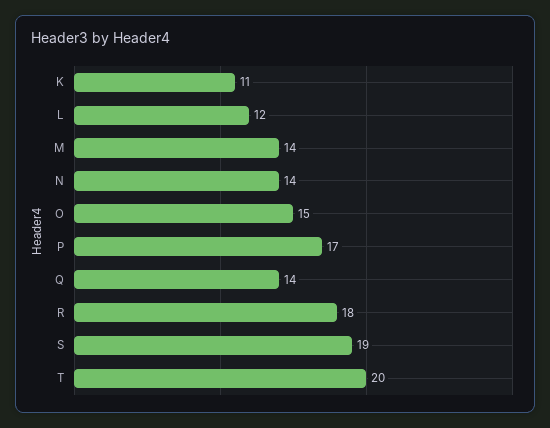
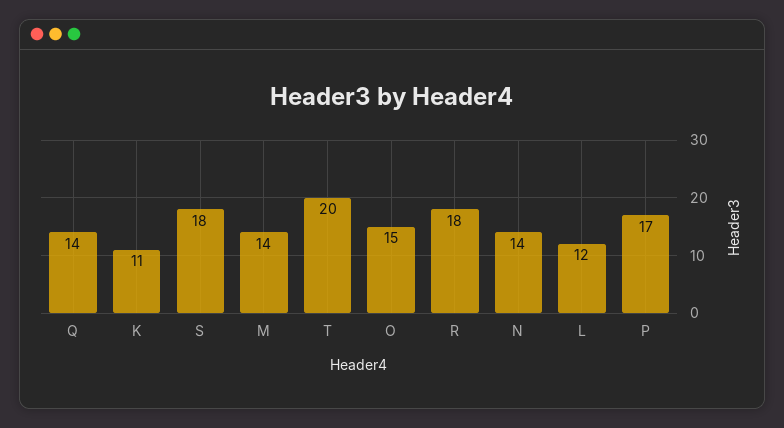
  {
    "K": 11,
    "L": 12,
    "M": 14,
    "N": 14,
    "O": 15,
    "P": 17,
    "Q": 14,
    "R": 18,
-   "S": 19,
+   "S": 18,
    "T": 20
  }

